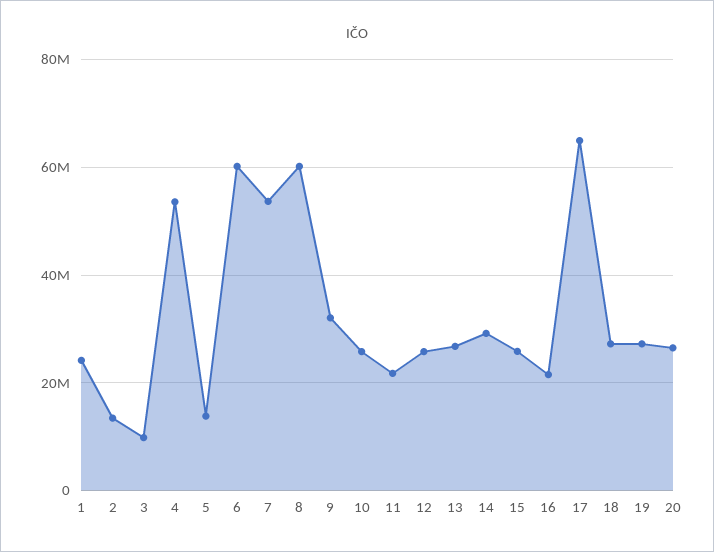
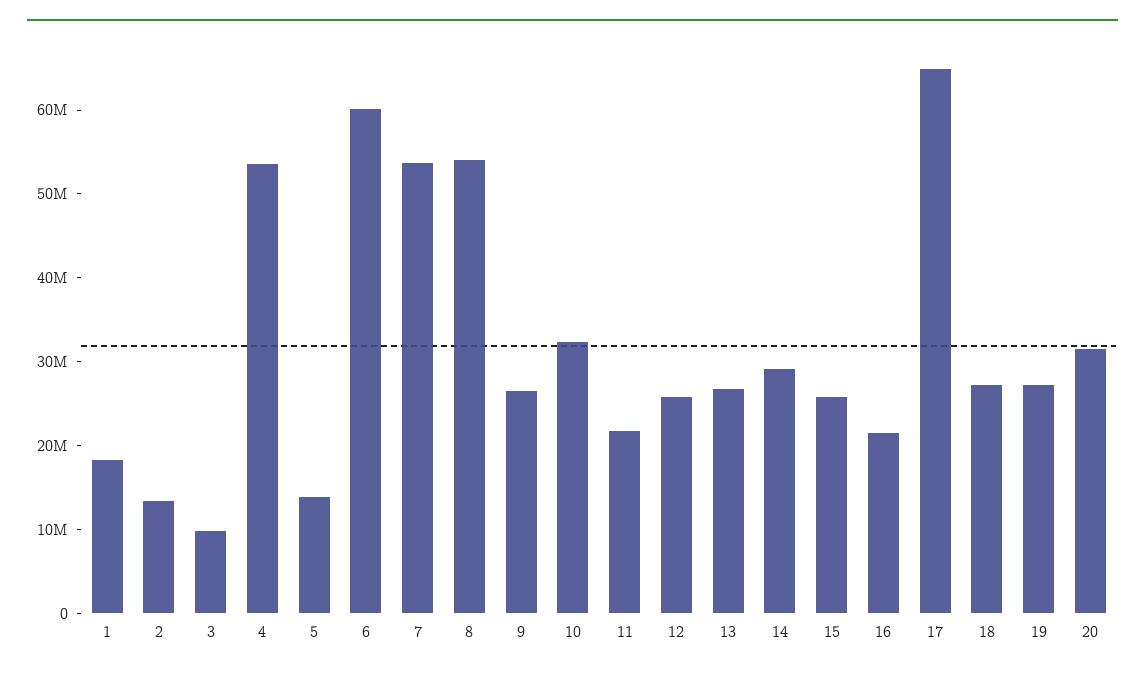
  {
-   "1": 24000000,
+   "1": 18000000,
    "2": 14000000,
    "3": 10000000,
    "4": 54000000,
    "5": 14000000,
    "6": 60000000,
    "7": 54000000,
-   "8": 60000000,
+   "8": 54000000,
-   "9": 32000000,
+   "9": 26000000,
-   "10": 26000000,
+   "10": 32000000,
    "11": 22000000,
    "12": 26000000,
    "13": 26000000,
    "14": 30000000,
    "15": 26000000,
    "16": 22000000,
    "17": 64000000,
    "18": 28000000,
    "19": 28000000,
-   "20": 26000000
+   "20": 32000000
  }

